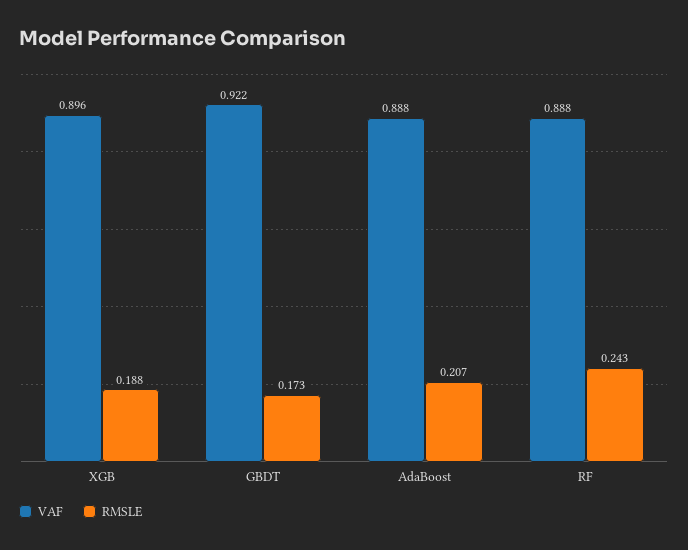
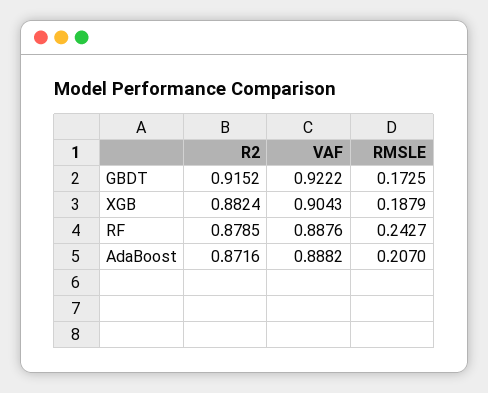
  {
    "VAF": {
-     "XGB": 0.896,
+     "XGB": 0.9043,
      "GBDT": 0.9222,
      "AdaBoost": 0.8882,
      "RF": 0.8876
    },
    "RMSLE": {
      "XGB": 0.1879,
      "GBDT": 0.1725,
      "AdaBoost": 0.207,
      "RF": 0.2427
-   }
+   },
+   "R2": {
+     "GBDT": 0.9152,
+     "XGB": 0.8824,
+     "RF": 0.8785,
+     "AdaBoost": 0.8716
+   }
  }

